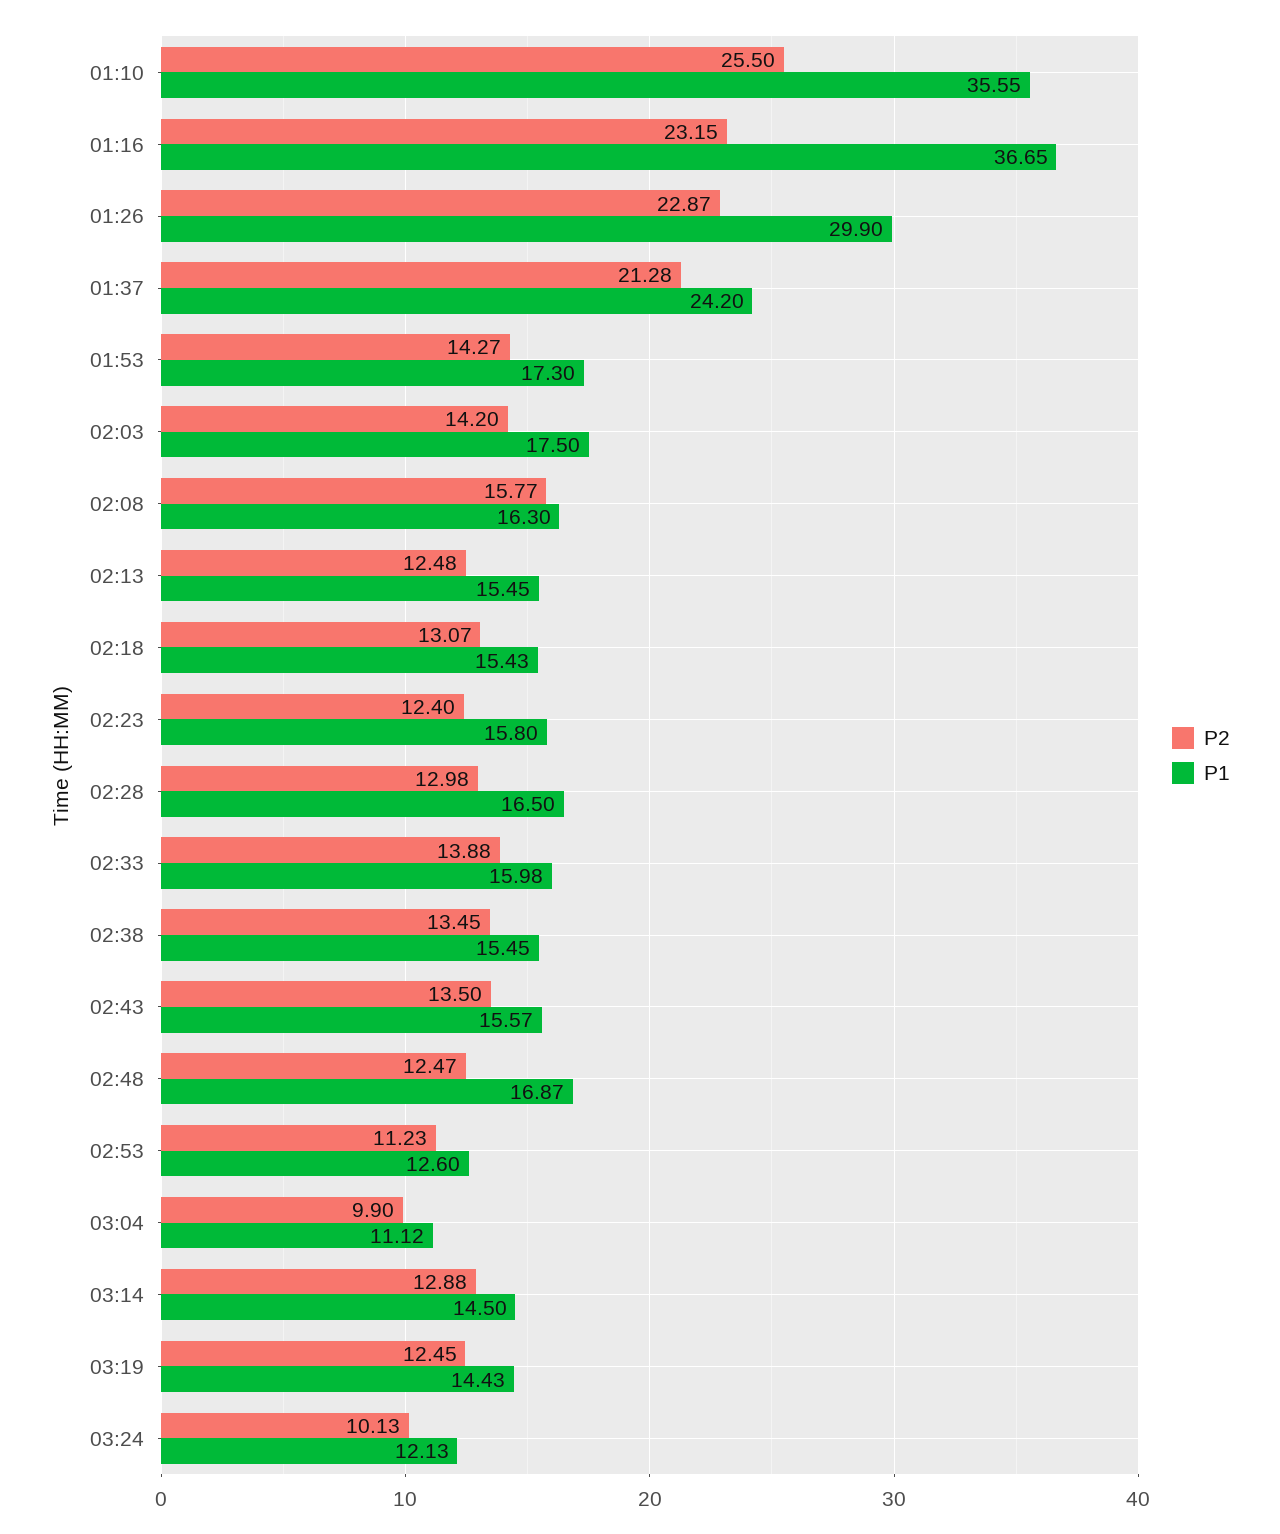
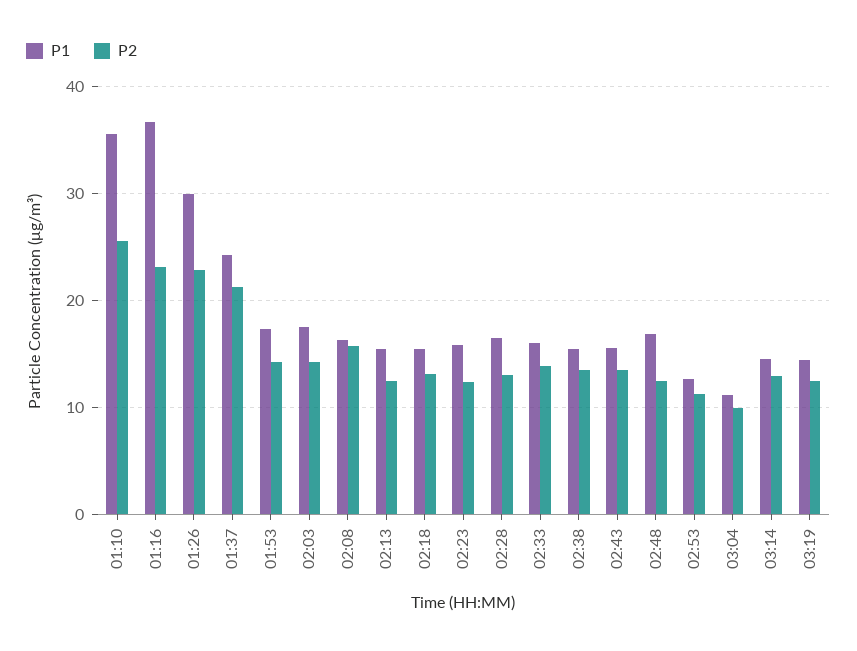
  {
    "P2": {
      "01:10": 25.5,
      "01:16": 23.15,
      "01:26": 22.87,
      "01:37": 21.28,
      "01:53": 14.27,
      "02:03": 14.2,
      "02:08": 15.77,
      "02:13": 12.48,
      "02:18": 13.07,
      "02:23": 12.4,
      "02:28": 12.98,
      "02:33": 13.88,
      "02:38": 13.45,
      "02:43": 13.5,
      "02:48": 12.47,
      "02:53": 11.23,
      "03:04": 9.9,
      "03:14": 12.88,
-     "03:19": 12.45,
+     "03:19": 12.45
-     "03:24": 10.13
    },
    "P1": {
      "01:10": 35.55,
      "01:16": 36.65,
      "01:26": 29.9,
      "01:37": 24.2,
      "01:53": 17.3,
      "02:03": 17.5,
      "02:08": 16.3,
      "02:13": 15.45,
      "02:18": 15.43,
      "02:23": 15.8,
      "02:28": 16.5,
      "02:33": 15.98,
      "02:38": 15.45,
      "02:43": 15.57,
      "02:48": 16.87,
      "02:53": 12.6,
      "03:04": 11.12,
      "03:14": 14.5,
-     "03:19": 14.43,
+     "03:19": 14.43
-     "03:24": 12.13
    }
  }

